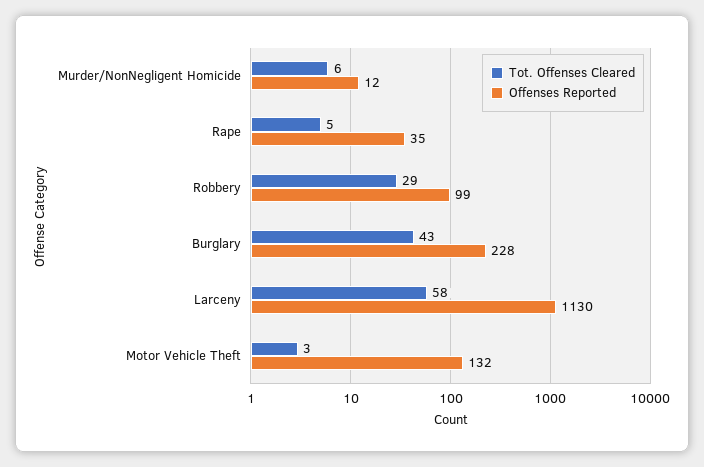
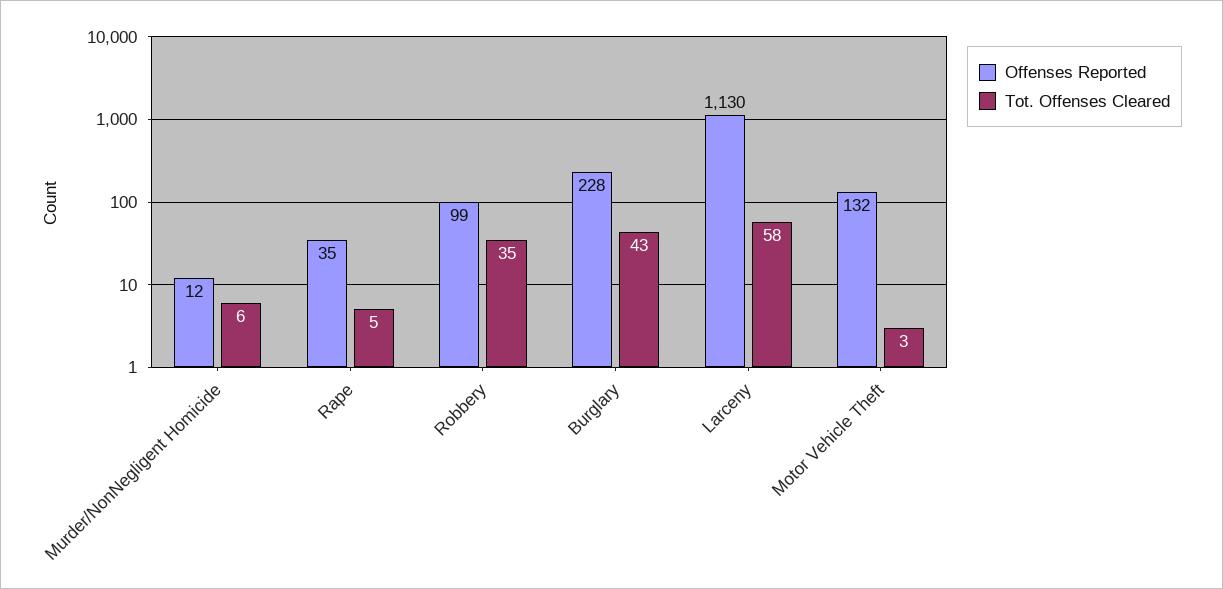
  {
    "Tot. Offenses Cleared": {
      "Murder/NonNegligent Homicide": 6,
      "Rape": 5,
-     "Robbery": 29,
+     "Robbery": 35,
      "Burglary": 43,
      "Larceny": 58,
      "Motor Vehicle Theft": 3
    },
    "Offenses Reported": {
      "Murder/NonNegligent Homicide": 12,
      "Rape": 35,
      "Robbery": 99,
      "Burglary": 228,
      "Larceny": 1130,
      "Motor Vehicle Theft": 132
    }
  }

